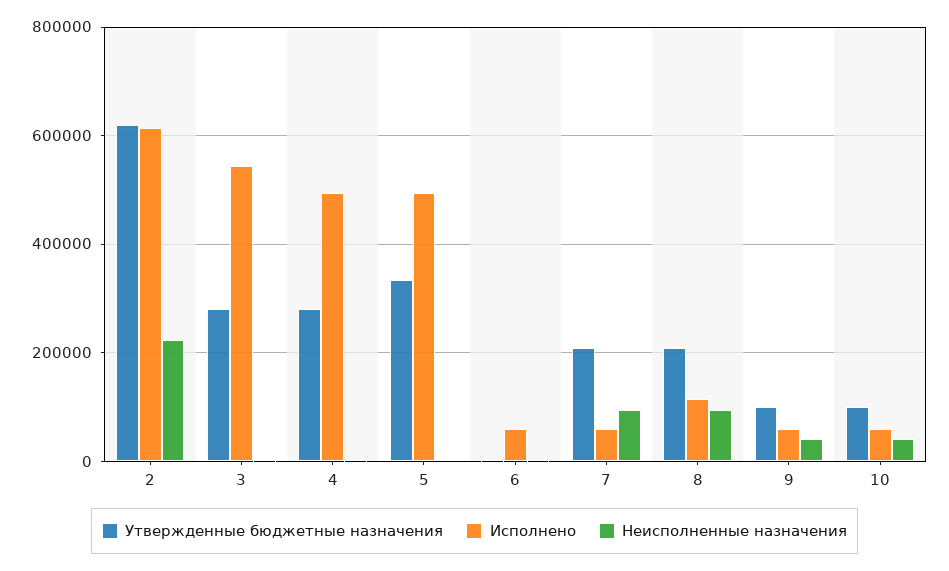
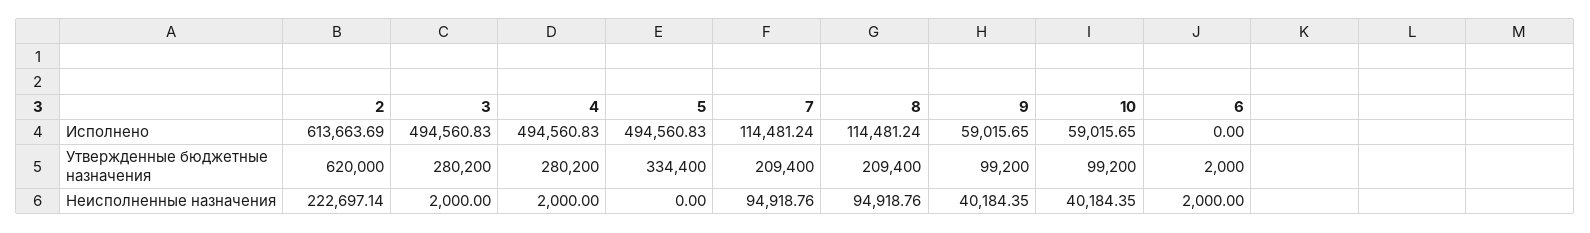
  {
    "Утвержденные бюджетные назначения": {
      "2": 620000,
      "3": 280200,
      "4": 280200,
      "5": 334400,
      "6": 2000,
      "7": 209400,
      "8": 209400,
      "9": 99200,
      "10": 99200
    },
    "Исполнено": {
      "2": 613663.69,
-     "3": 540000,
+     "3": 494560.83,
      "4": 494560.83,
      "5": 494560.83,
-     "6": 60000,
+     "6": 0,
-     "7": 60000,
+     "7": 114481.24,
      "8": 114481.24,
      "9": 59015.65,
      "10": 59015.65
    },
    "Неисполненные назначения": {
      "2": 222697.14,
      "3": 2000,
      "4": 2000,
      "5": 0,
      "6": 2000,
      "7": 94918.76,
      "8": 94918.76,
      "9": 40184.35,
      "10": 40184.35
    }
  }

